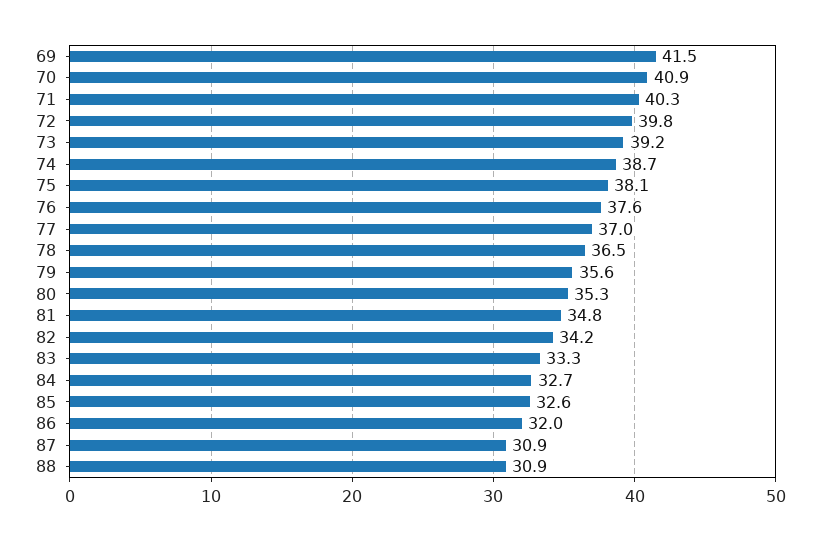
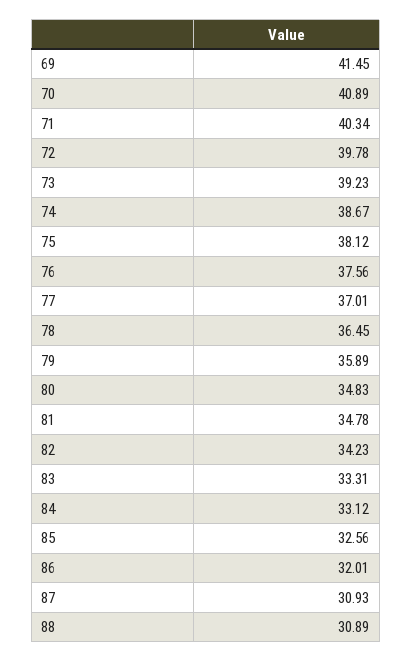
  {
    "69": 41.45,
    "70": 40.89,
    "71": 40.34,
    "72": 39.78,
    "73": 39.23,
    "74": 38.67,
    "75": 38.12,
    "76": 37.56,
    "77": 37.01,
    "78": 36.45,
-   "79": 35.6,
+   "79": 35.89,
-   "80": 35.3,
+   "80": 34.83,
    "81": 34.78,
    "82": 34.23,
    "83": 33.31,
-   "84": 32.7,
+   "84": 33.12,
    "85": 32.56,
    "86": 32.01,
    "87": 30.93,
    "88": 30.89
  }

